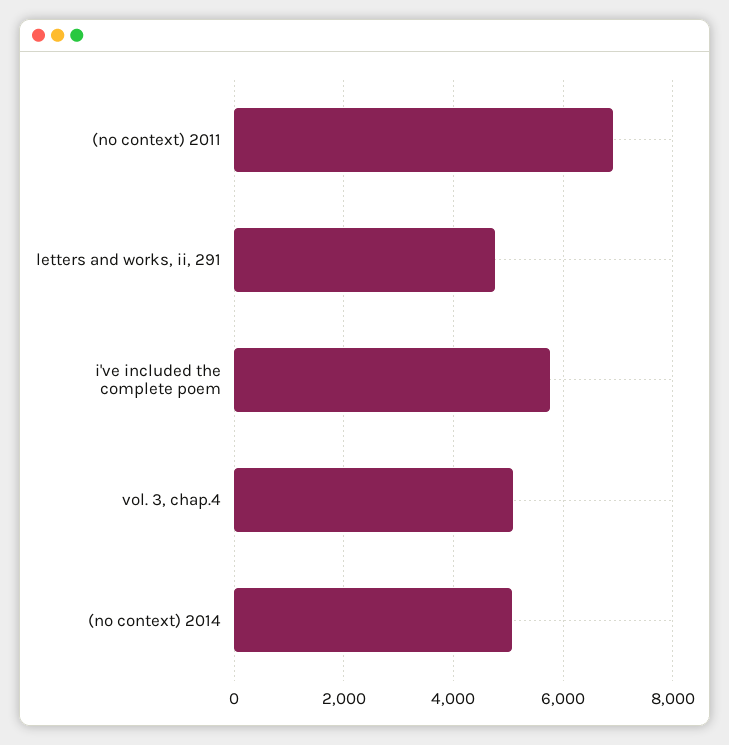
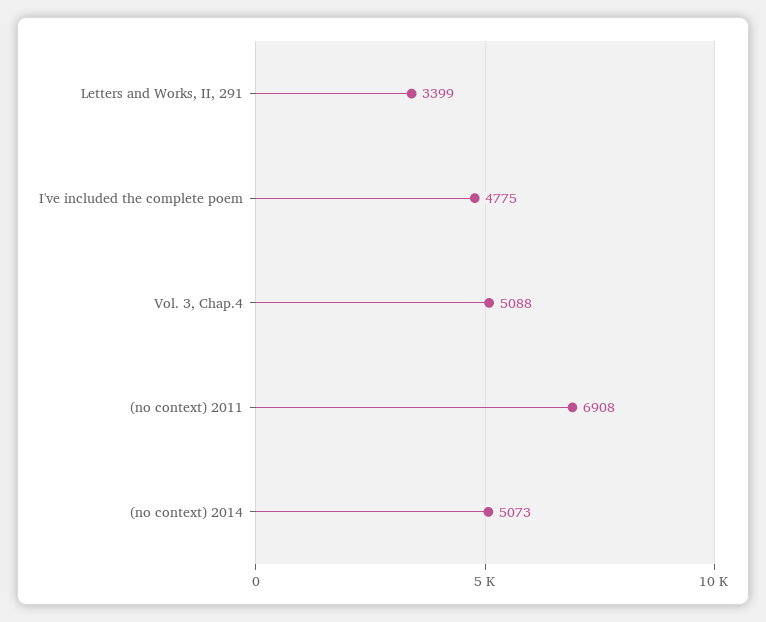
  {
    "(no context) 2011": 6908,
-   "letters and works, ii, 291": 4800,
+   "letters and works, ii, 291": 3399,
-   "i've included the complete poem": 5800,
+   "i've included the complete poem": 4775,
    "vol. 3, chap.4": 5088,
    "(no context) 2014": 5073
  }

